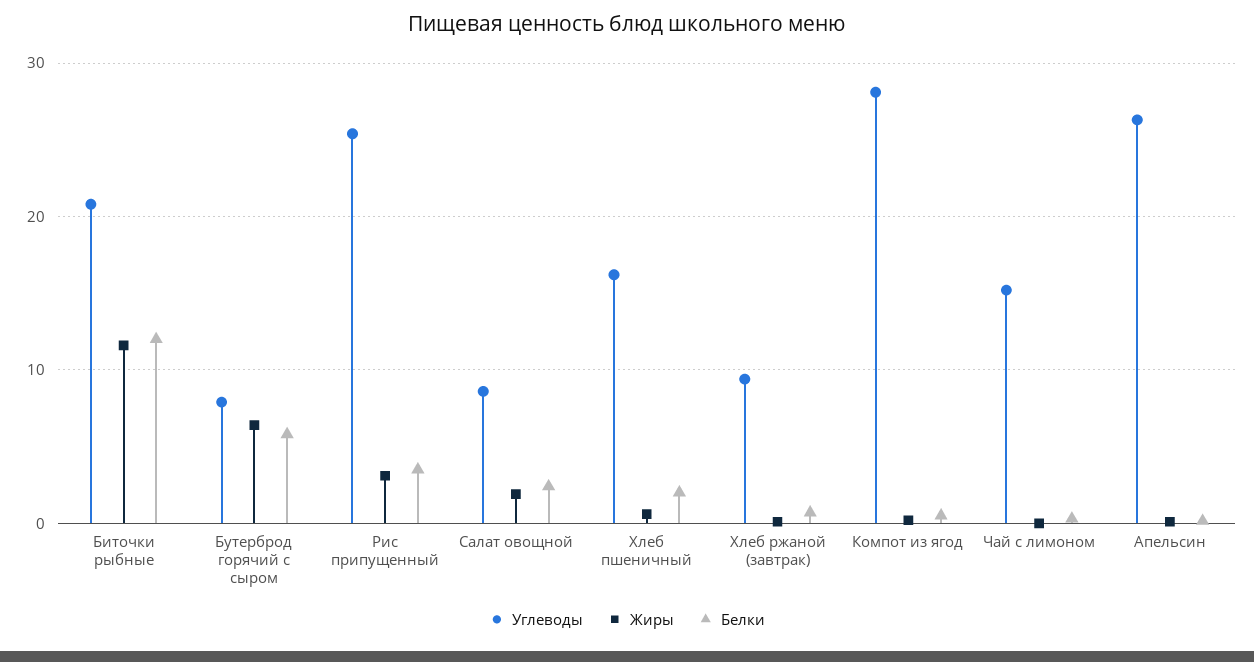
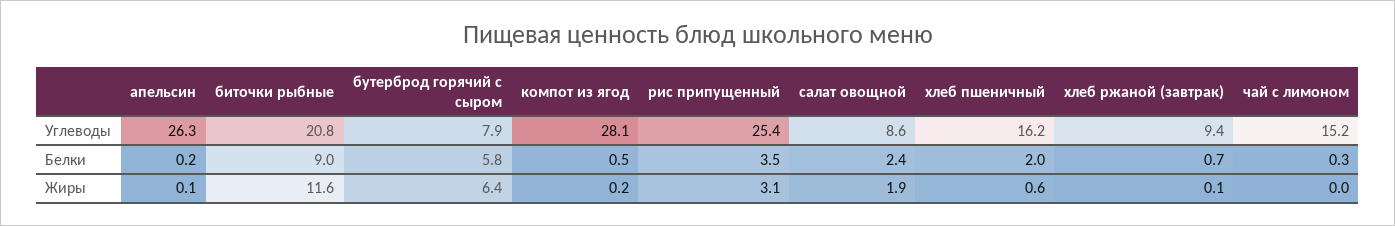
  {
    "Углеводы": {
      "Биточки рыбные": 20.8,
      "Бутерброд горячий с сыром": 7.9,
      "Рис припущенный": 25.4,
      "Салат овощной": 8.6,
      "Хлеб пшеничный": 16.2,
      "Хлеб ржаной (завтрак)": 9.4,
      "Компот из ягод": 28.1,
      "Чай с лимоном": 15.2,
      "Апельсин": 26.3
    },
    "Жиры": {
      "Биточки рыбные": 11.6,
      "Бутерброд горячий с сыром": 6.4,
      "Рис припущенный": 3.1,
      "Салат овощной": 1.9,
      "Хлеб пшеничный": 0.6,
      "Хлеб ржаной (завтрак)": 0.1,
      "Компот из ягод": 0.2,
      "Чай с лимоном": 0,
      "Апельсин": 0.1
    },
    "Белки": {
-     "Биточки рыбные": 12,
+     "Биточки рыбные": 9,
      "Бутерброд горячий с сыром": 5.8,
      "Рис припущенный": 3.5,
      "Салат овощной": 2.4,
      "Хлеб пшеничный": 2,
      "Хлеб ржаной (завтрак)": 0.7,
      "Компот из ягод": 0.5,
      "Чай с лимоном": 0.3,
      "Апельсин": 0.2
    }
  }

